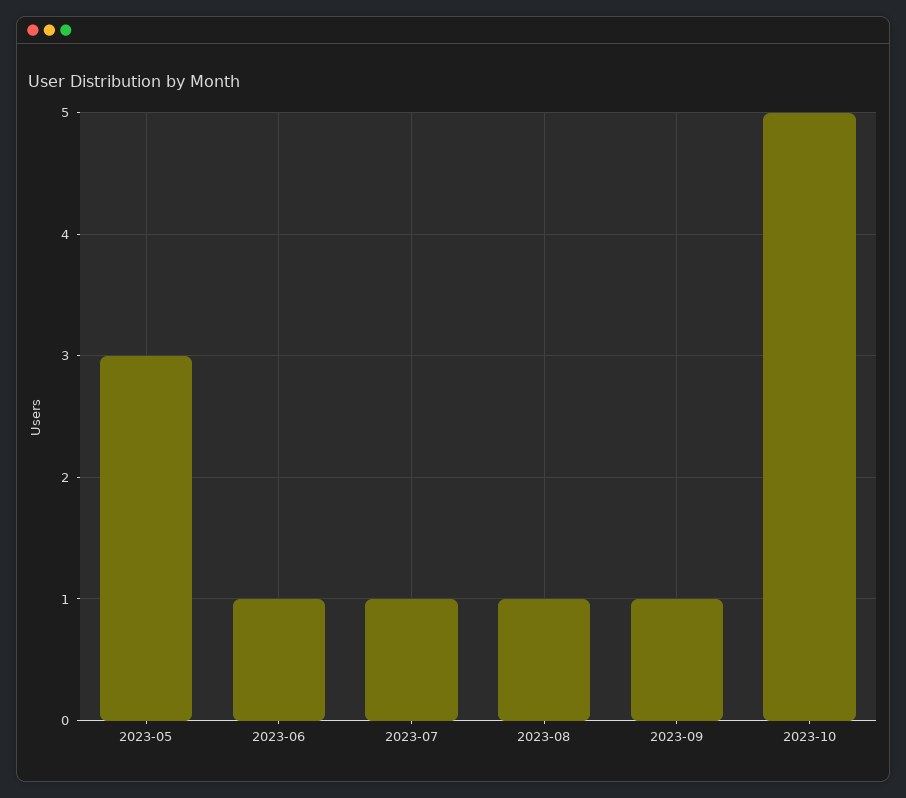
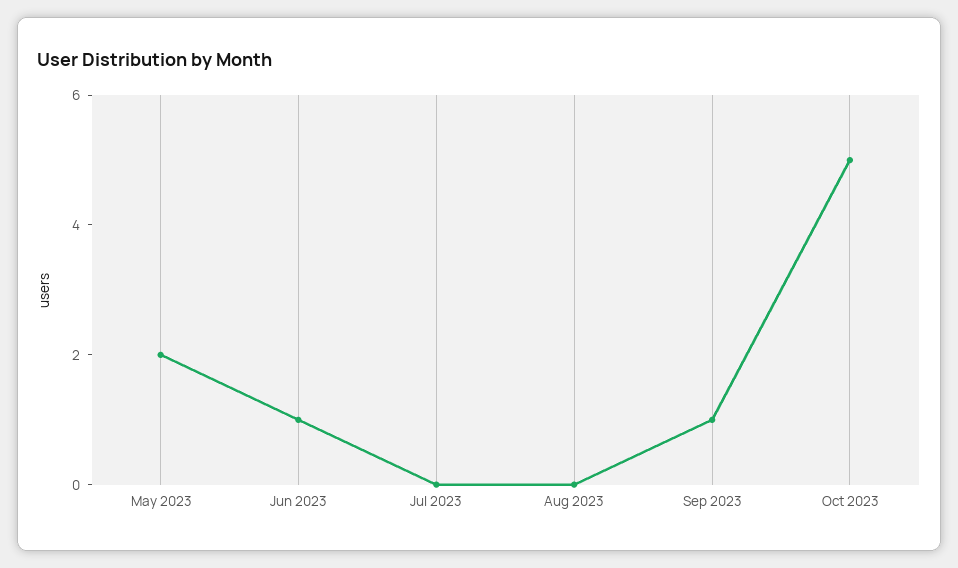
  {
-   "2023-05": 3,
+   "2023-05": 2,
    "2023-06": 1,
-   "2023-07": 1,
+   "2023-07": 0,
-   "2023-08": 1,
+   "2023-08": 0,
    "2023-09": 1,
    "2023-10": 5
  }

